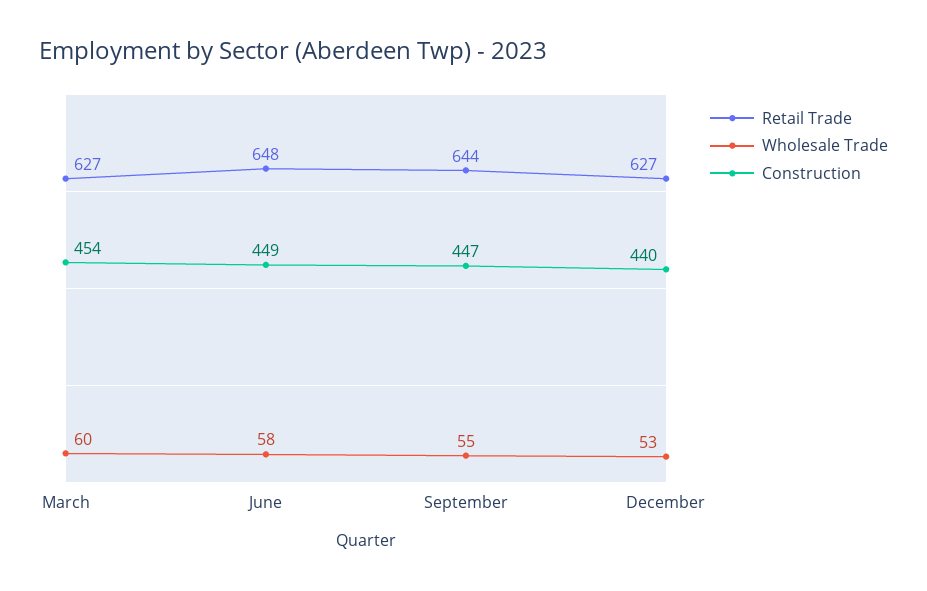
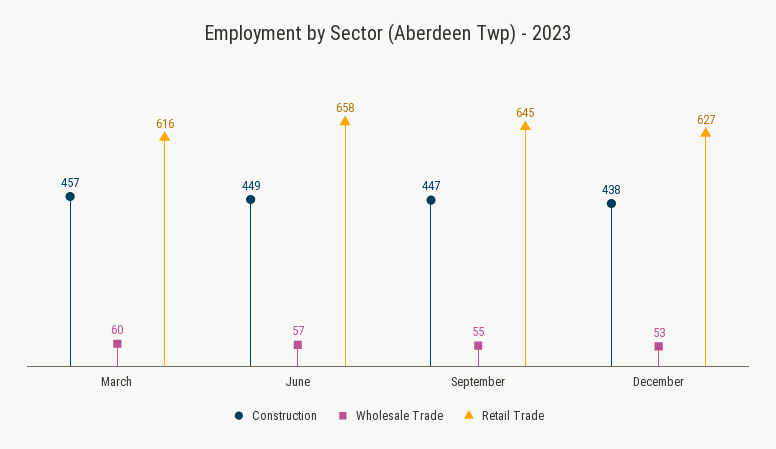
  {
    "Retail Trade": {
-     "March": 627,
+     "March": 616,
-     "June": 648,
+     "June": 658,
-     "September": 644,
+     "September": 645,
      "December": 627
    },
    "Wholesale Trade": {
      "March": 60,
-     "June": 58,
+     "June": 57,
      "September": 55,
      "December": 53
    },
    "Construction": {
-     "March": 454,
+     "March": 457,
      "June": 449,
      "September": 447,
-     "December": 440
+     "December": 438
    }
  }

